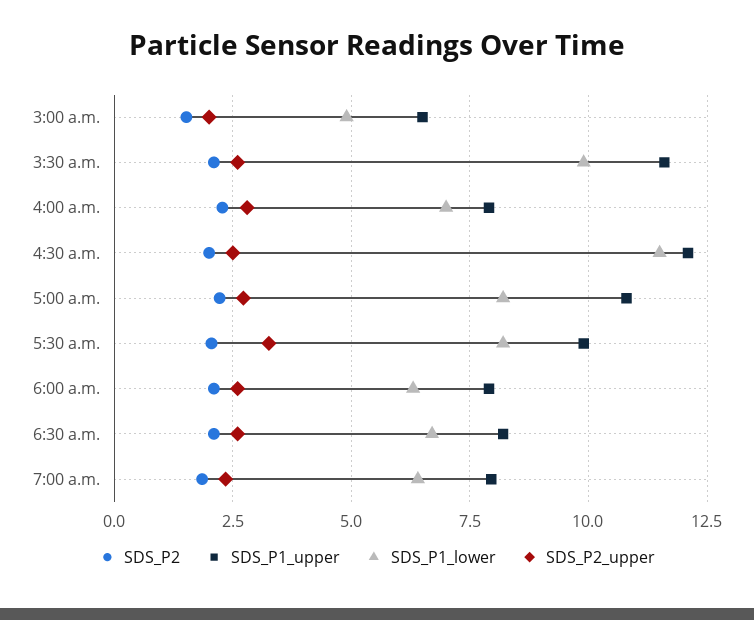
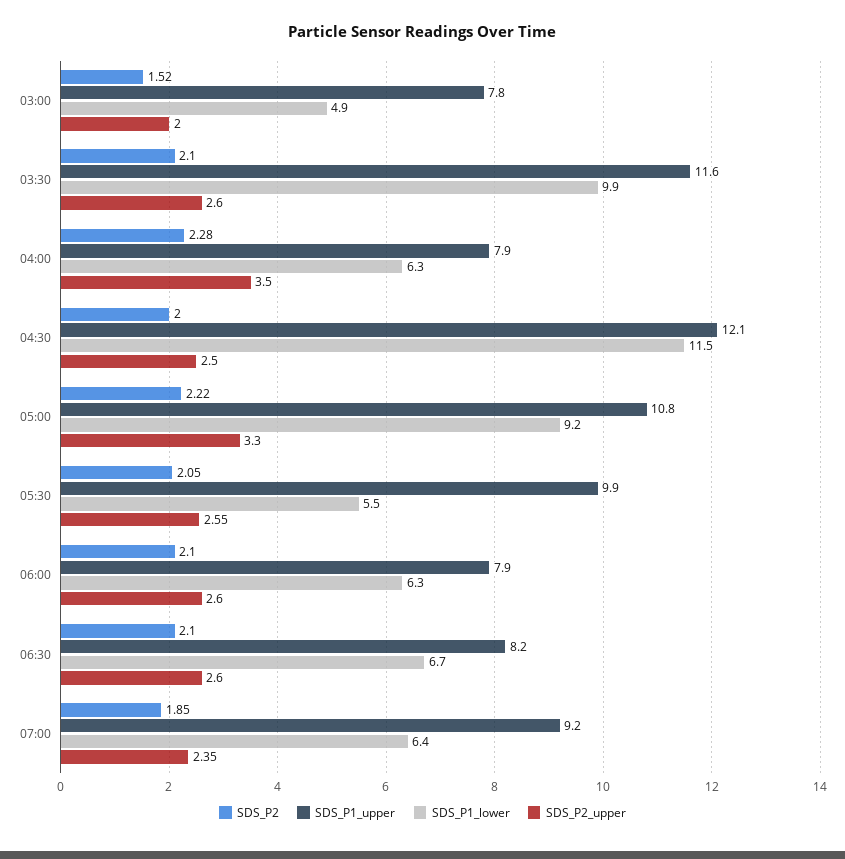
  {
    "SDS_P2": {
      "3:00 a.m.": 1.52,
      "3:30 a.m.": 2.1,
      "4:00 a.m.": 2.28,
      "4:30 a.m.": 2,
      "5:00 a.m.": 2.22,
      "5:30 a.m.": 2.05,
      "6:00 a.m.": 2.1,
      "6:30 a.m.": 2.1,
      "7:00 a.m.": 1.85
    },
    "SDS_P1_upper": {
-     "3:00 a.m.": 6.5,
+     "3:00 a.m.": 7.8,
      "3:30 a.m.": 11.6,
      "4:00 a.m.": 7.9,
      "4:30 a.m.": 12.1,
      "5:00 a.m.": 10.8,
      "5:30 a.m.": 9.9,
      "6:00 a.m.": 7.9,
      "6:30 a.m.": 8.2,
-     "7:00 a.m.": 8
+     "7:00 a.m.": 9.2
    },
    "SDS_P1_lower": {
      "3:00 a.m.": 4.9,
      "3:30 a.m.": 9.9,
-     "4:00 a.m.": 7,
+     "4:00 a.m.": 6.3,
      "4:30 a.m.": 11.5,
-     "5:00 a.m.": 8.25,
+     "5:00 a.m.": 9.2,
-     "5:30 a.m.": 8.25,
+     "5:30 a.m.": 5.5,
      "6:00 a.m.": 6.3,
      "6:30 a.m.": 6.7,
      "7:00 a.m.": 6.4
    },
    "SDS_P2_upper": {
      "3:00 a.m.": 2,
      "3:30 a.m.": 2.6,
-     "4:00 a.m.": 2.75,
+     "4:00 a.m.": 3.5,
      "4:30 a.m.": 2.5,
-     "5:00 a.m.": 2.75,
+     "5:00 a.m.": 3.3,
-     "5:30 a.m.": 3.25,
+     "5:30 a.m.": 2.55,
      "6:00 a.m.": 2.6,
      "6:30 a.m.": 2.6,
      "7:00 a.m.": 2.35
    }
  }

